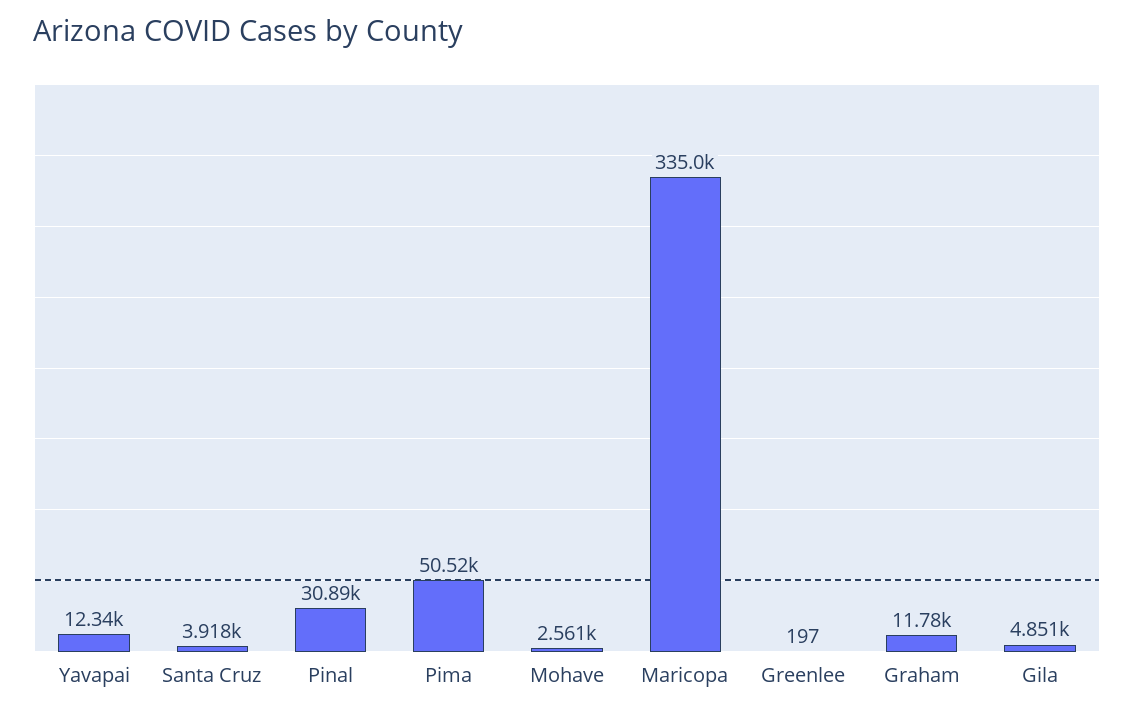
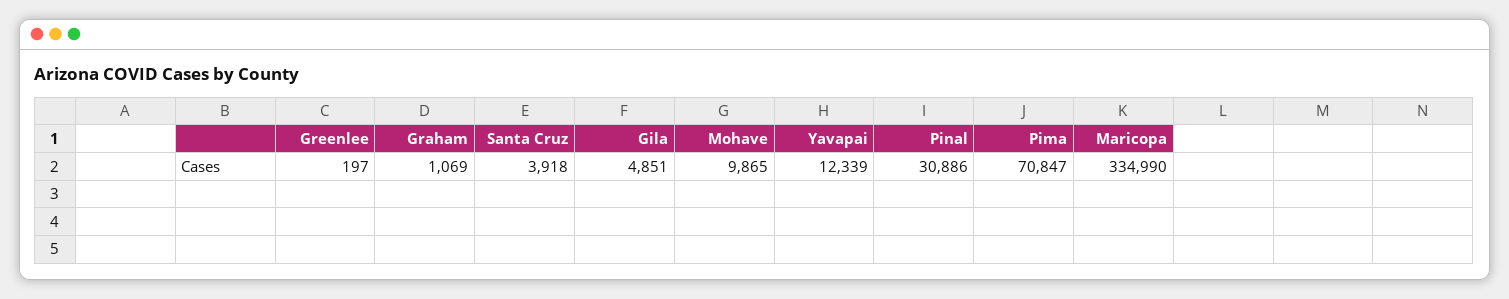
  {
    "Yavapai": 12339,
    "Santa Cruz": 3918,
    "Pinal": 30886,
-   "Pima": 50520,
+   "Pima": 70847,
-   "Mohave": 2561,
+   "Mohave": 9865,
    "Maricopa": 334990,
    "Greenlee": 197,
-   "Graham": 11780,
+   "Graham": 1069,
    "Gila": 4851
  }

